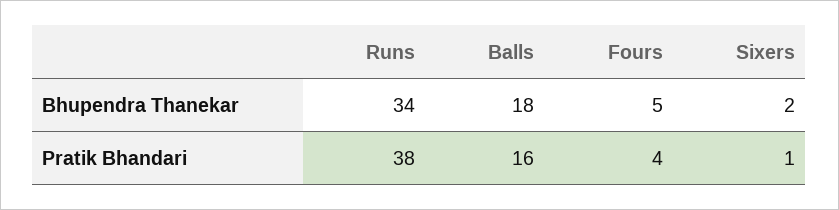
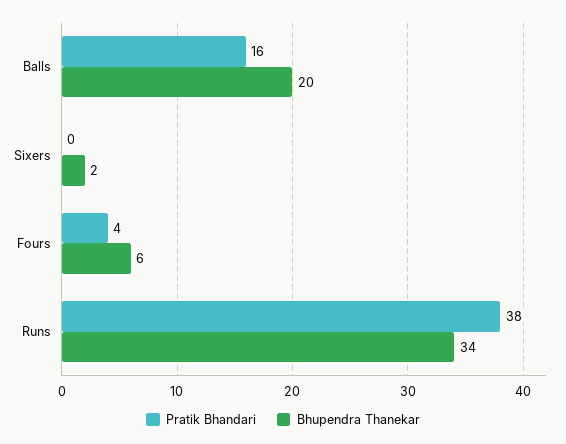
  {
    "Bhupendra Thanekar": {
      "Runs": 34,
-     "Balls": 18,
+     "Balls": 20,
-     "Fours": 5,
+     "Fours": 6,
      "Sixers": 2
    },
    "Pratik Bhandari": {
      "Runs": 38,
      "Balls": 16,
      "Fours": 4,
-     "Sixers": 1
+     "Sixers": 0
    }
  }

